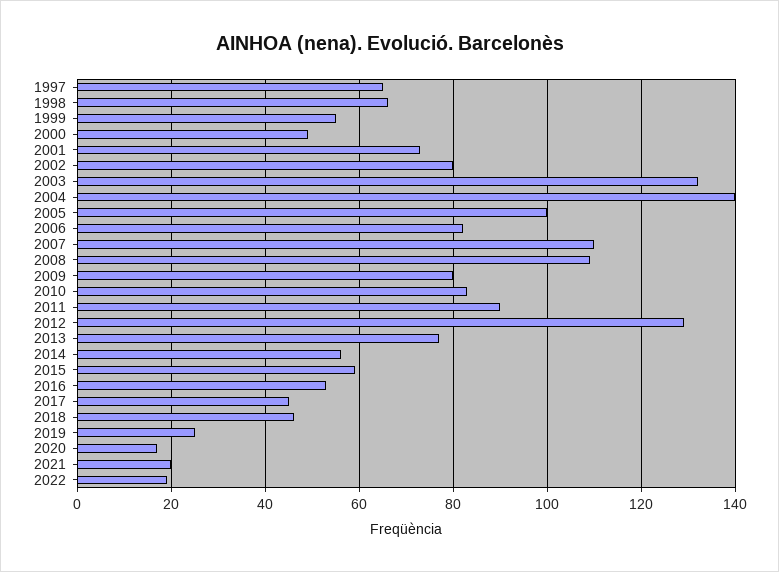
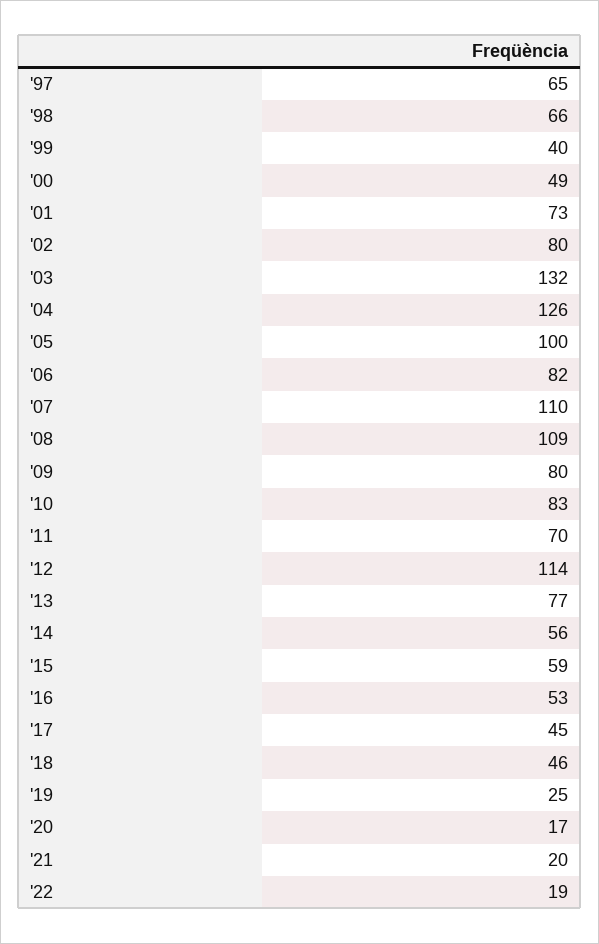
  {
    "1997": 65,
    "1998": 66,
-   "1999": 55,
+   "1999": 40,
    "2000": 49,
    "2001": 73,
    "2002": 80,
    "2003": 132,
-   "2004": 140,
+   "2004": 126,
    "2005": 100,
    "2006": 82,
    "2007": 110,
    "2008": 109,
    "2009": 80,
    "2010": 83,
-   "2011": 90,
+   "2011": 70,
-   "2012": 130,
+   "2012": 114,
    "2013": 77,
    "2014": 56,
    "2015": 59,
    "2016": 53,
    "2017": 45,
    "2018": 46,
    "2019": 25,
    "2020": 17,
    "2021": 20,
    "2022": 19
  }

